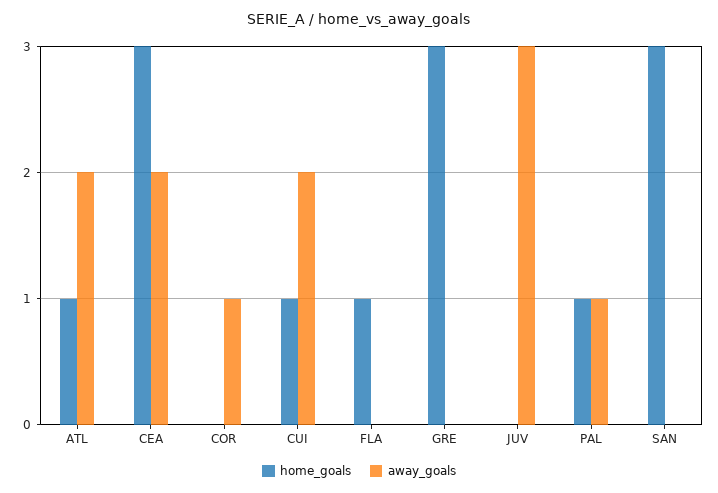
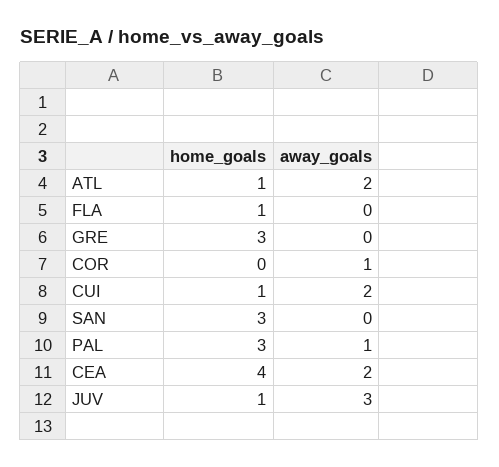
  {
    "home_goals": {
      "ATL": 1,
-     "CEA": 3,
+     "CEA": 4,
      "COR": 0,
      "CUI": 1,
      "FLA": 1,
      "GRE": 3,
-     "JUV": 0,
+     "JUV": 1,
-     "PAL": 1,
+     "PAL": 3,
      "SAN": 3
    },
    "away_goals": {
      "ATL": 2,
      "CEA": 2,
      "COR": 1,
      "CUI": 2,
      "FLA": 0,
      "GRE": 0,
      "JUV": 3,
      "PAL": 1,
      "SAN": 0
    }
  }

